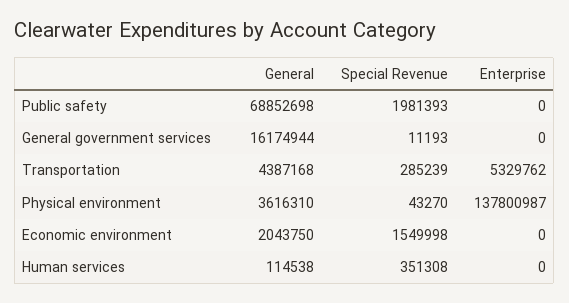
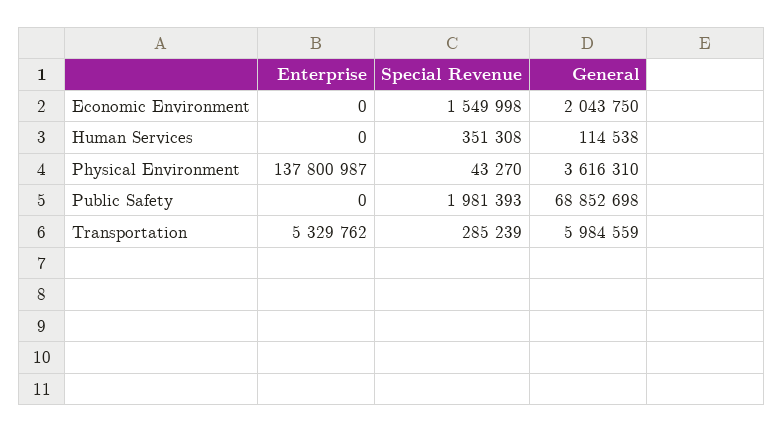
  {
    "General": {
      "Public safety": 68852698,
-     "General government services": 16174944,
-     "Transportation": 4387168,
+     "Transportation": 5984559,
      "Physical environment": 3616310,
      "Economic environment": 2043750,
      "Human services": 114538
    },
    "Special Revenue": {
      "Public safety": 1981393,
-     "General government services": 11193,
      "Transportation": 285239,
      "Physical environment": 43270,
      "Economic environment": 1549998,
      "Human services": 351308
    },
    "Enterprise": {
      "Public safety": 0,
-     "General government services": 0,
      "Transportation": 5329762,
      "Physical environment": 137800987,
      "Economic environment": 0,
      "Human services": 0
    }
  }

